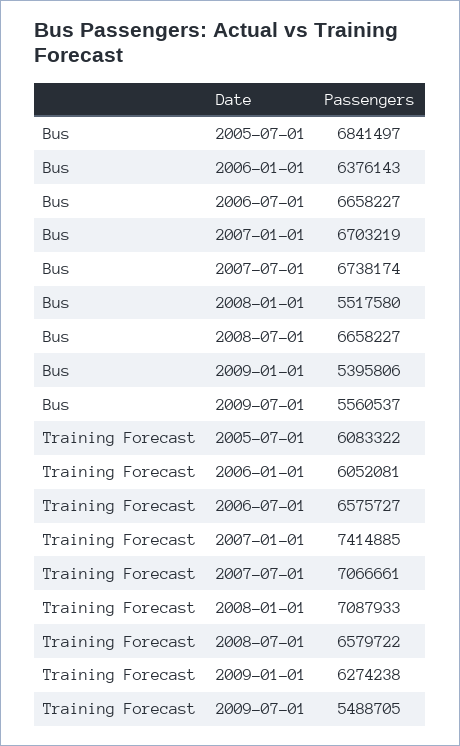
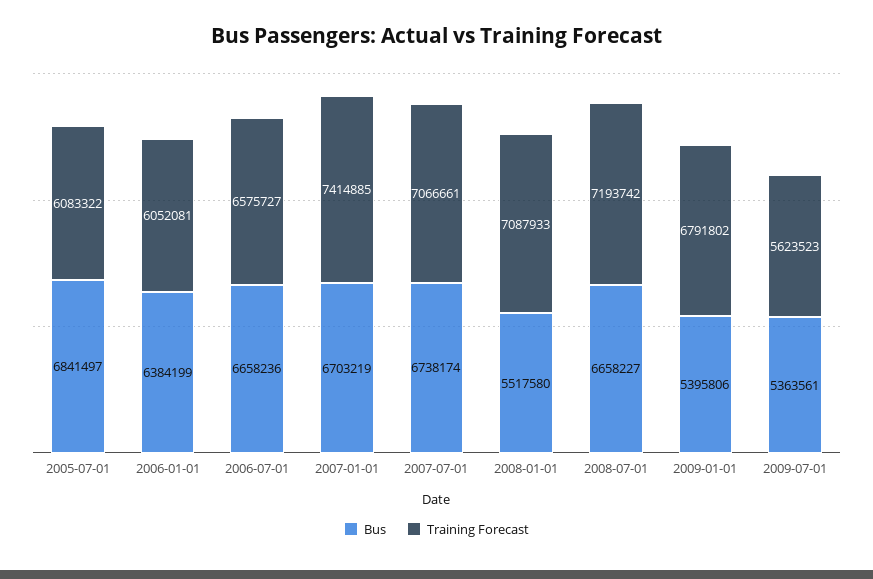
  {
    "Bus": {
      "2005-07-01": 6841497,
-     "2006-01-01": 6376143,
+     "2006-01-01": 6384199,
-     "2006-07-01": 6658227,
+     "2006-07-01": 6658236,
      "2007-01-01": 6703219,
      "2007-07-01": 6738174,
      "2008-01-01": 5517580,
      "2008-07-01": 6658227,
      "2009-01-01": 5395806,
-     "2009-07-01": 5560537
+     "2009-07-01": 5363561
    },
    "Training Forecast": {
      "2005-07-01": 6083322,
      "2006-01-01": 6052081,
      "2006-07-01": 6575727,
      "2007-01-01": 7414885,
      "2007-07-01": 7066661,
      "2008-01-01": 7087933,
-     "2008-07-01": 6579722,
+     "2008-07-01": 7193742,
-     "2009-01-01": 6274238,
+     "2009-01-01": 6791802,
-     "2009-07-01": 5488705
+     "2009-07-01": 5623523
    }
  }

